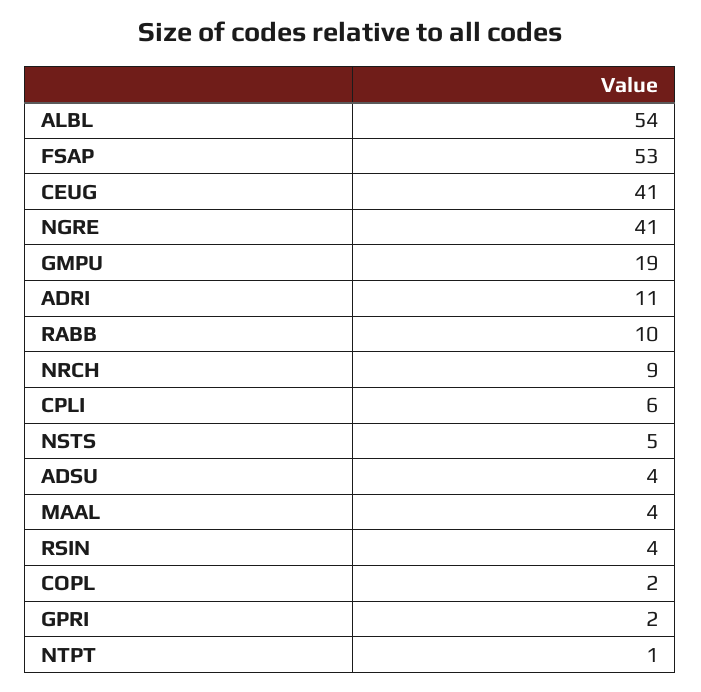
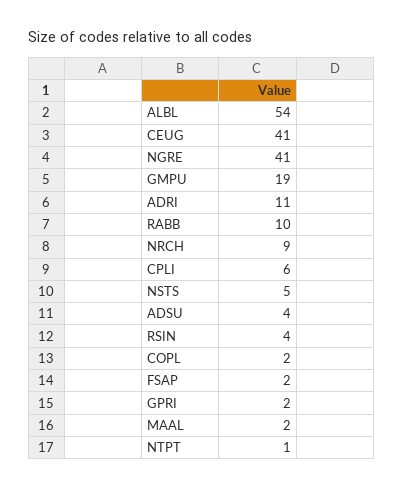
  {
    "ALBL": 54,
-   "FSAP": 53,
+   "FSAP": 2,
    "CEUG": 41,
    "NGRE": 41,
    "GMPU": 19,
    "ADRI": 11,
    "RABB": 10,
    "NRCH": 9,
    "CPLI": 6,
    "NSTS": 5,
    "ADSU": 4,
-   "MAAL": 4,
+   "MAAL": 2,
    "RSIN": 4,
    "COPL": 2,
    "GPRI": 2,
    "NTPT": 1
  }

